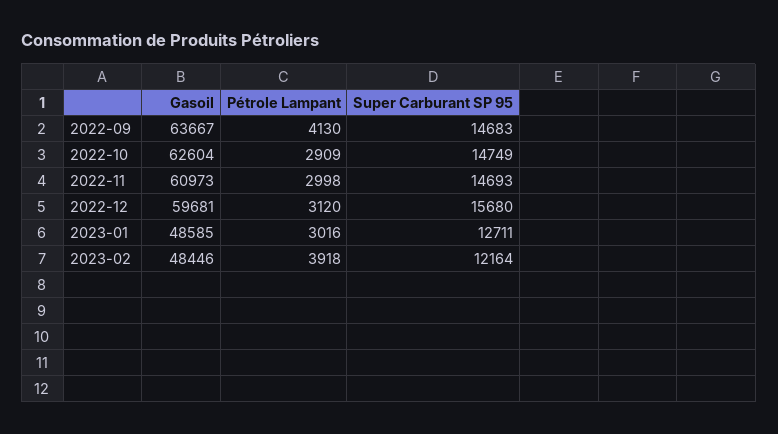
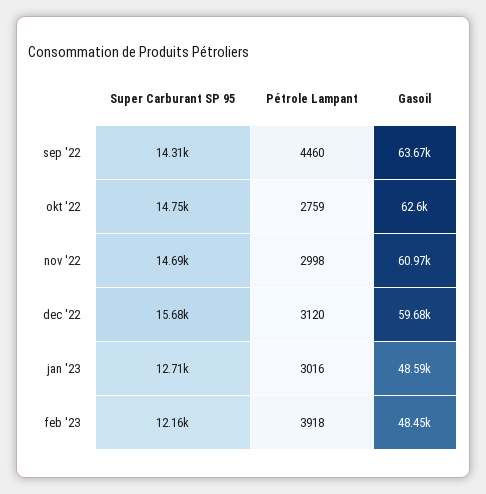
  {
    "Gasoil": {
      "2022-09": 63667,
      "2022-10": 62604,
      "2022-11": 60973,
      "2022-12": 59681,
      "2023-01": 48585,
      "2023-02": 48446
    },
    "Pétrole Lampant": {
-     "2022-09": 4130,
+     "2022-09": 4460,
-     "2022-10": 2909,
+     "2022-10": 2759,
      "2022-11": 2998,
      "2022-12": 3120,
      "2023-01": 3016,
      "2023-02": 3918
    },
    "Super Carburant SP 95": {
-     "2022-09": 14683,
+     "2022-09": 14310,
      "2022-10": 14749,
      "2022-11": 14693,
      "2022-12": 15680,
      "2023-01": 12711,
      "2023-02": 12164
    }
  }

